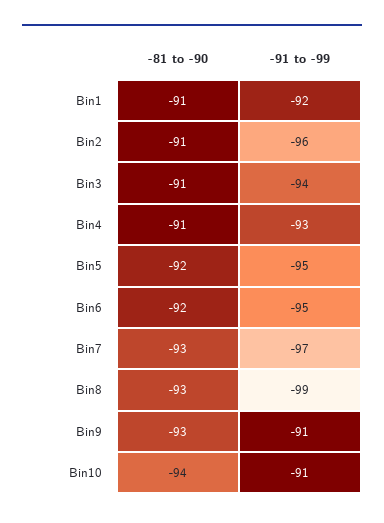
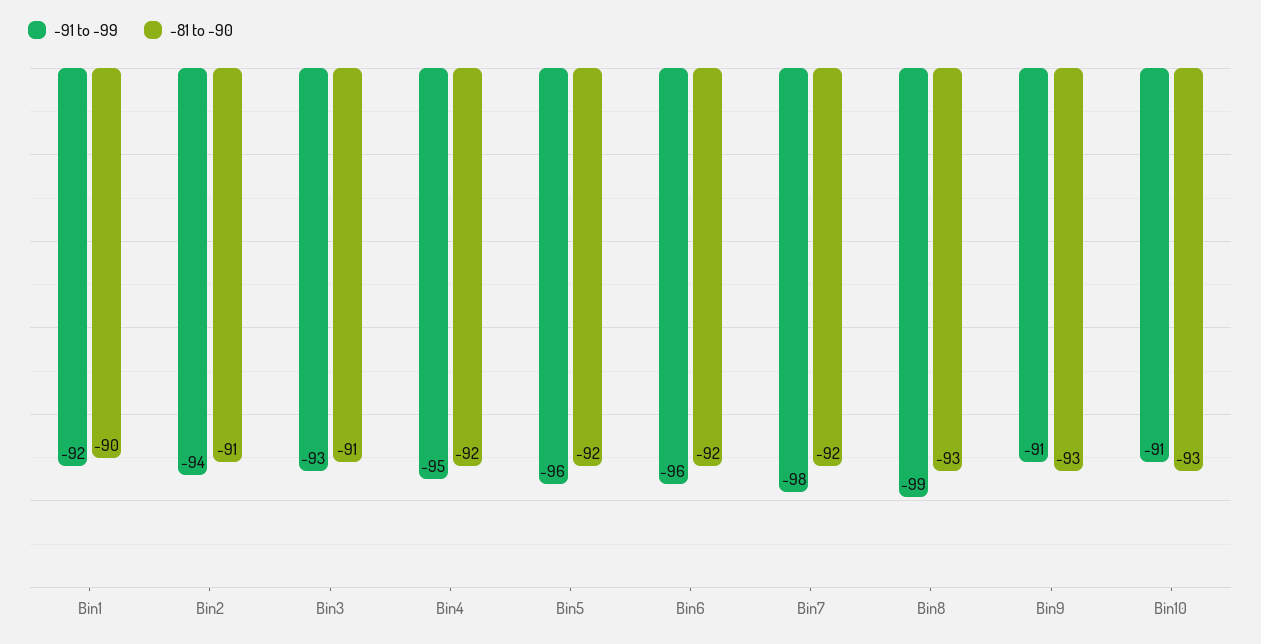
  {
    "-81 to -90": {
-     "Bin1": -91,
+     "Bin1": -90,
      "Bin2": -91,
      "Bin3": -91,
-     "Bin4": -91,
+     "Bin4": -92,
      "Bin5": -92,
      "Bin6": -92,
-     "Bin7": -93,
+     "Bin7": -92,
      "Bin8": -93,
      "Bin9": -93,
-     "Bin10": -94
+     "Bin10": -93
    },
    "-91 to -99": {
      "Bin1": -92,
-     "Bin2": -96,
+     "Bin2": -94,
-     "Bin3": -94,
+     "Bin3": -93,
-     "Bin4": -93,
+     "Bin4": -95,
-     "Bin5": -95,
+     "Bin5": -96,
-     "Bin6": -95,
+     "Bin6": -96,
-     "Bin7": -97,
+     "Bin7": -98,
      "Bin8": -99,
      "Bin9": -91,
      "Bin10": -91
    }
  }

